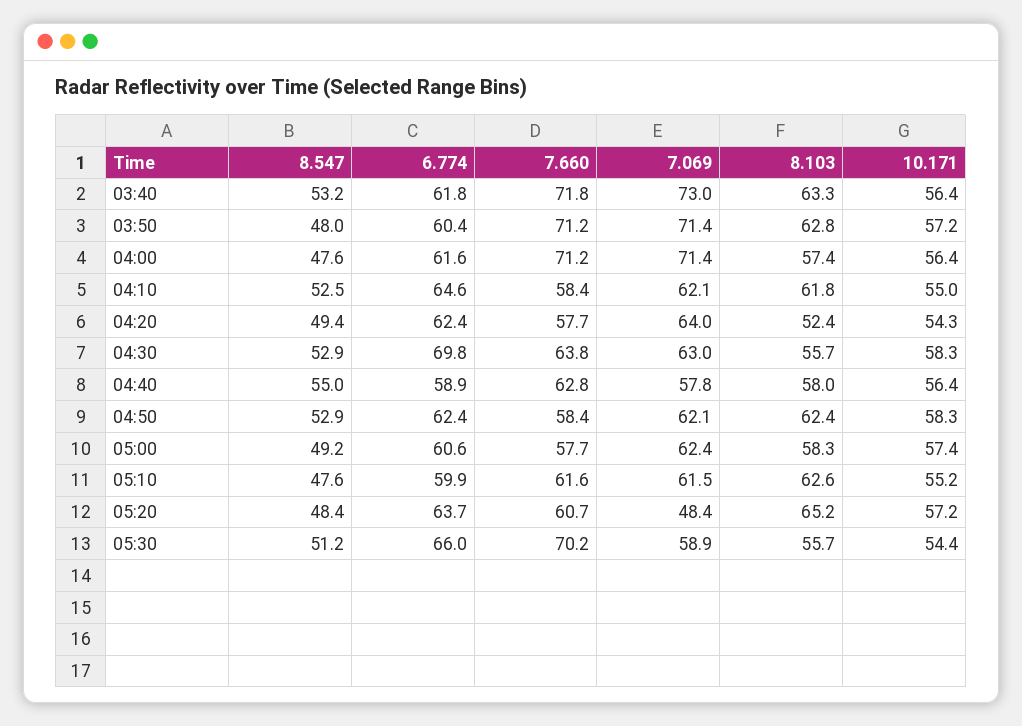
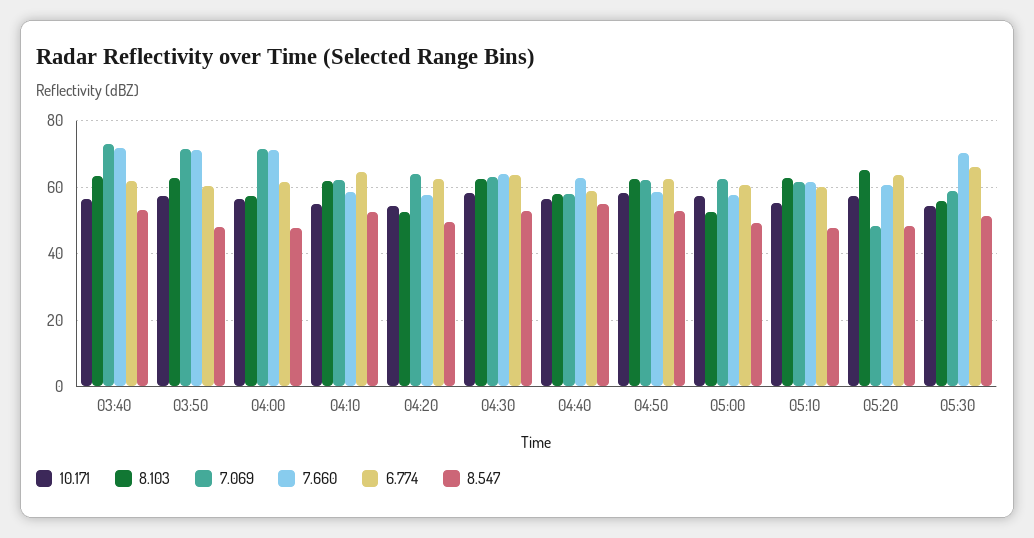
  {
    "8.547": {
      "03:40": 53.2,
      "03:50": 48,
      "04:00": 47.6,
      "04:10": 52.5,
      "04:20": 49.4,
      "04:30": 52.9,
      "04:40": 55,
      "04:50": 52.9,
      "05:00": 49.2,
      "05:10": 47.6,
      "05:20": 48.4,
      "05:30": 51.2
    },
    "6.774": {
      "03:40": 61.8,
      "03:50": 60.4,
      "04:00": 61.6,
      "04:10": 64.6,
      "04:20": 62.4,
-     "04:30": 69.8,
+     "04:30": 64,
      "04:40": 58.9,
      "04:50": 62.4,
      "05:00": 60.6,
      "05:10": 59.9,
      "05:20": 63.7,
      "05:30": 66
    },
    "7.660": {
      "03:40": 71.8,
      "03:50": 71.2,
      "04:00": 71.2,
      "04:10": 58.4,
      "04:20": 57.7,
      "04:30": 63.8,
      "04:40": 62.8,
      "04:50": 58.4,
      "05:00": 57.7,
      "05:10": 61.6,
      "05:20": 60.7,
      "05:30": 70.2
    },
    "7.069": {
      "03:40": 73,
      "03:50": 71.4,
      "04:00": 71.4,
      "04:10": 62.1,
      "04:20": 64,
      "04:30": 63,
      "04:40": 57.8,
      "04:50": 62.1,
      "05:00": 62.4,
      "05:10": 61.5,
      "05:20": 48.4,
      "05:30": 58.9
    },
    "8.103": {
      "03:40": 63.3,
      "03:50": 62.8,
      "04:00": 57.4,
      "04:10": 61.8,
      "04:20": 52.4,
-     "04:30": 55.7,
+     "04:30": 62,
      "04:40": 58,
      "04:50": 62.4,
-     "05:00": 58.3,
+     "05:00": 52,
      "05:10": 62.6,
      "05:20": 65.2,
      "05:30": 55.7
    },
    "10.171": {
      "03:40": 56.4,
      "03:50": 57.2,
      "04:00": 56.4,
      "04:10": 55,
      "04:20": 54.3,
      "04:30": 58.3,
      "04:40": 56.4,
      "04:50": 58.3,
      "05:00": 57.4,
      "05:10": 55.2,
      "05:20": 57.2,
      "05:30": 54.4
    }
  }

